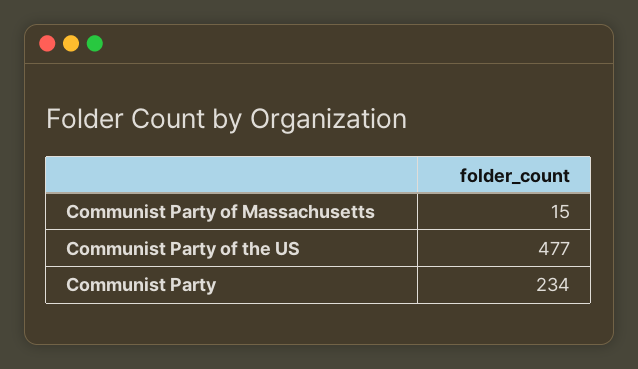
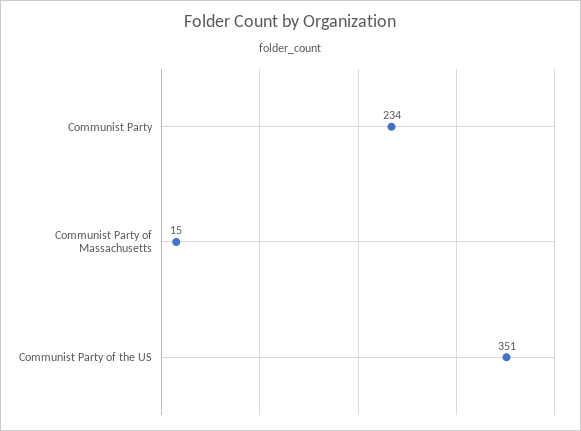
  {
    "Communist Party of Massachusetts": 15,
-   "Communist Party of the US": 477,
+   "Communist Party of the US": 351,
    "Communist Party": 234
  }

